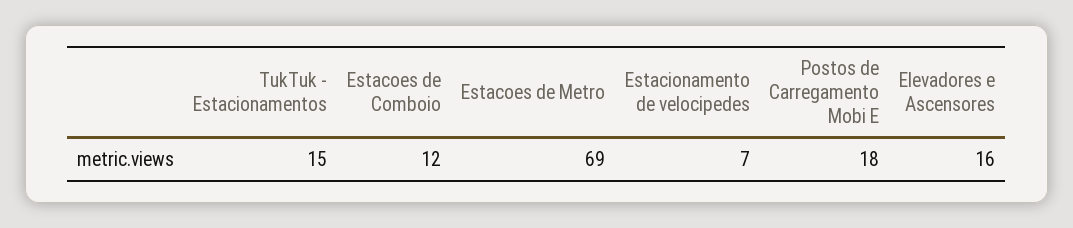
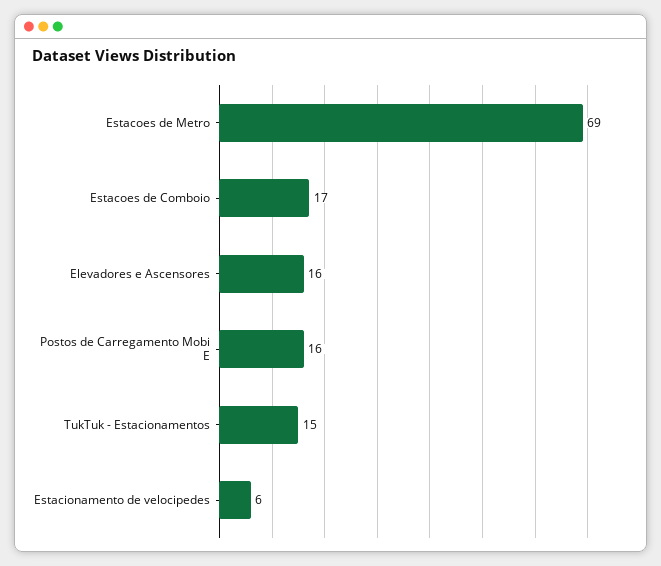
  {
    "TukTuk - Estacionamentos": 15,
-   "Estacoes de Comboio": 12,
+   "Estacoes de Comboio": 17,
    "Estacoes de Metro": 69,
-   "Estacionamento de velocipedes": 7,
+   "Estacionamento de velocipedes": 6,
-   "Postos de Carregamento Mobi E": 18,
+   "Postos de Carregamento Mobi E": 16,
    "Elevadores e Ascensores": 16
  }

